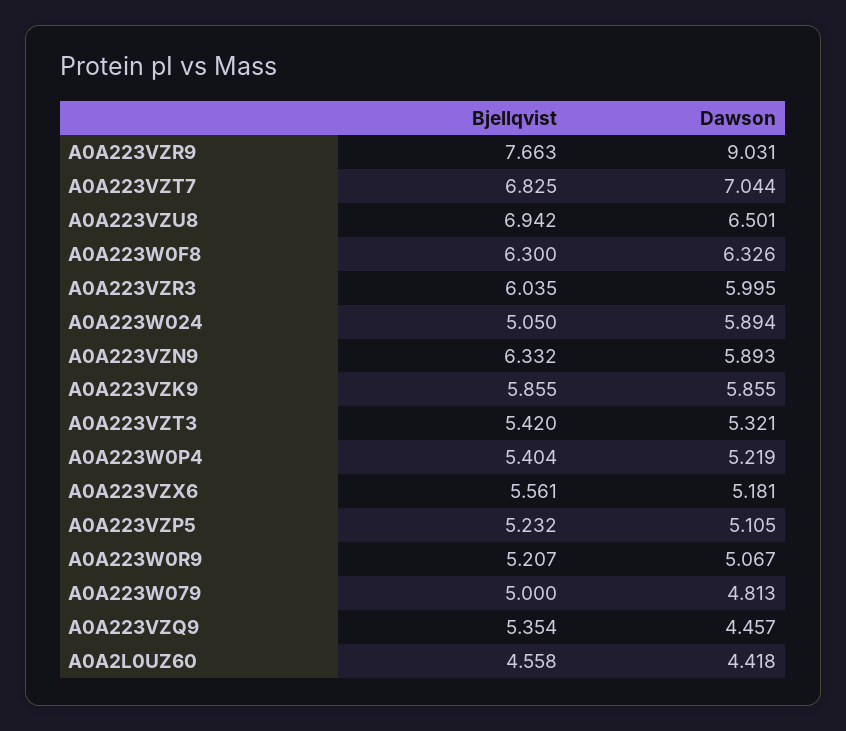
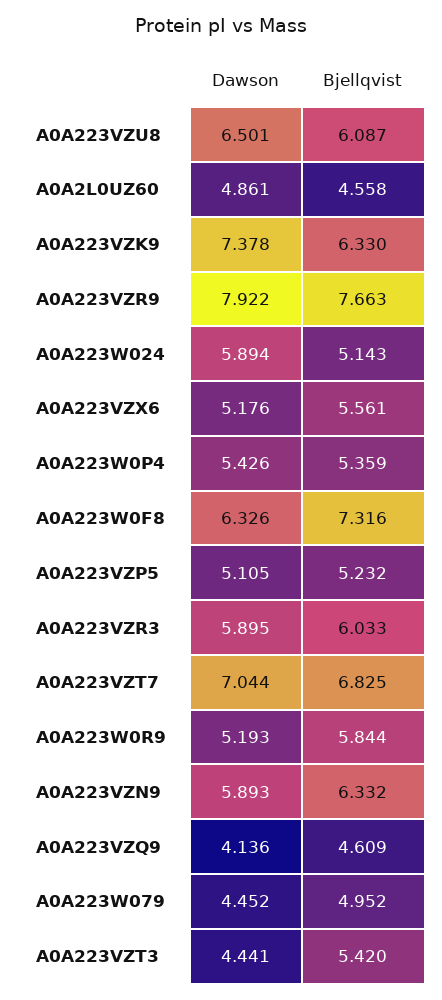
  {
    "Bjellqvist": {
      "A0A223VZR9": 7.663,
      "A0A223VZT7": 6.825,
-     "A0A223VZU8": 6.942,
+     "A0A223VZU8": 6.087,
-     "A0A223W0F8": 6.3,
+     "A0A223W0F8": 7.316,
-     "A0A223VZR3": 6.035,
+     "A0A223VZR3": 6.033,
-     "A0A223W024": 5.05,
+     "A0A223W024": 5.143,
      "A0A223VZN9": 6.332,
-     "A0A223VZK9": 5.855,
+     "A0A223VZK9": 6.33,
      "A0A223VZT3": 5.42,
-     "A0A223W0P4": 5.404,
+     "A0A223W0P4": 5.359,
      "A0A223VZX6": 5.561,
      "A0A223VZP5": 5.232,
-     "A0A223W0R9": 5.207,
+     "A0A223W0R9": 5.844,
-     "A0A223W079": 5,
+     "A0A223W079": 4.952,
-     "A0A223VZQ9": 5.354,
+     "A0A223VZQ9": 4.609,
      "A0A2L0UZ60": 4.558
    },
    "Dawson": {
-     "A0A223VZR9": 9.031,
+     "A0A223VZR9": 7.922,
      "A0A223VZT7": 7.044,
      "A0A223VZU8": 6.501,
      "A0A223W0F8": 6.326,
-     "A0A223VZR3": 5.995,
+     "A0A223VZR3": 5.895,
      "A0A223W024": 5.894,
      "A0A223VZN9": 5.893,
-     "A0A223VZK9": 5.855,
+     "A0A223VZK9": 7.378,
-     "A0A223VZT3": 5.321,
+     "A0A223VZT3": 4.441,
-     "A0A223W0P4": 5.219,
+     "A0A223W0P4": 5.426,
-     "A0A223VZX6": 5.181,
+     "A0A223VZX6": 5.176,
      "A0A223VZP5": 5.105,
-     "A0A223W0R9": 5.067,
+     "A0A223W0R9": 5.193,
-     "A0A223W079": 4.813,
+     "A0A223W079": 4.452,
-     "A0A223VZQ9": 4.457,
+     "A0A223VZQ9": 4.136,
-     "A0A2L0UZ60": 4.418
+     "A0A2L0UZ60": 4.861
    }
  }

